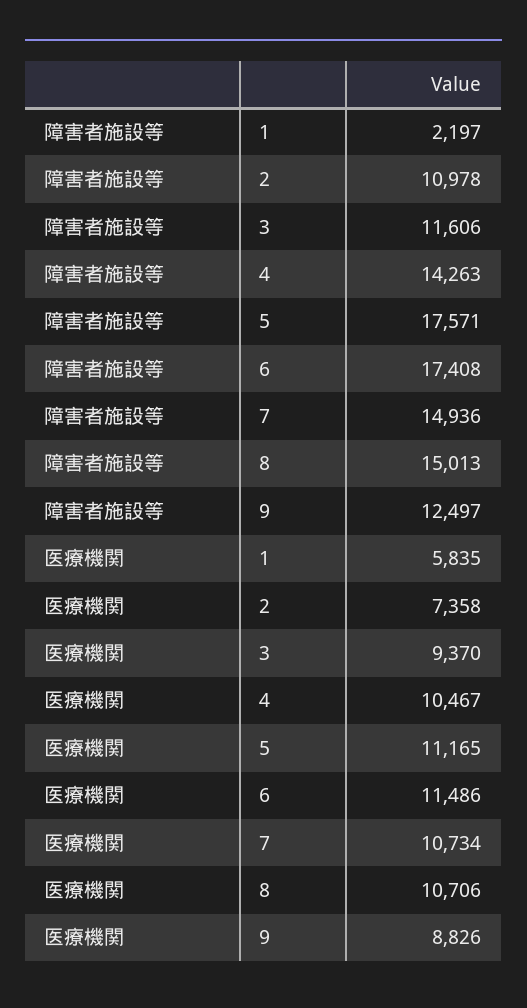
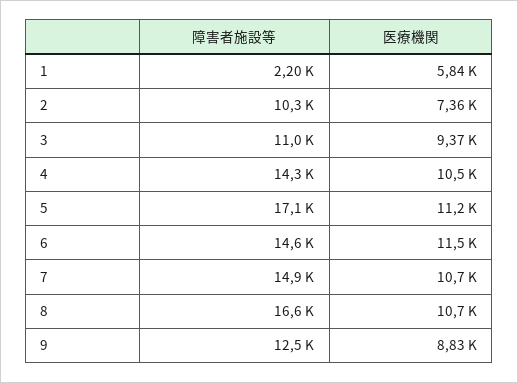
  {
    "障害者施設等": {
      "1": 2197,
-     "2": 10978,
+     "2": 10300,
-     "3": 11606,
+     "3": 11000,
      "4": 14263,
-     "5": 17571,
+     "5": 17100,
-     "6": 17408,
+     "6": 14600,
      "7": 14936,
-     "8": 15013,
+     "8": 16600,
      "9": 12497
    },
    "医療機関": {
      "1": 5835,
      "2": 7358,
      "3": 9370,
      "4": 10467,
      "5": 11165,
      "6": 11486,
      "7": 10734,
      "8": 10706,
      "9": 8826
    }
  }

